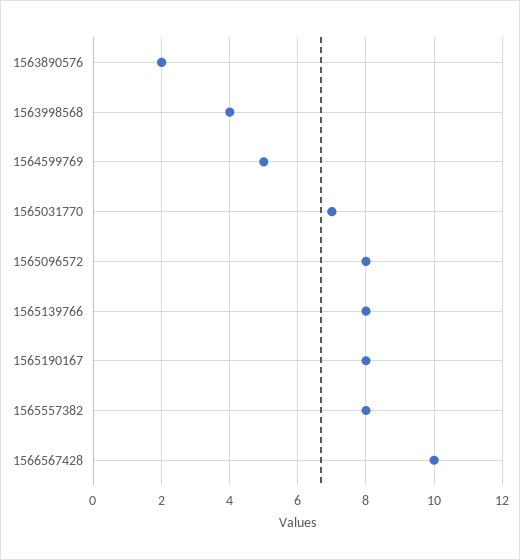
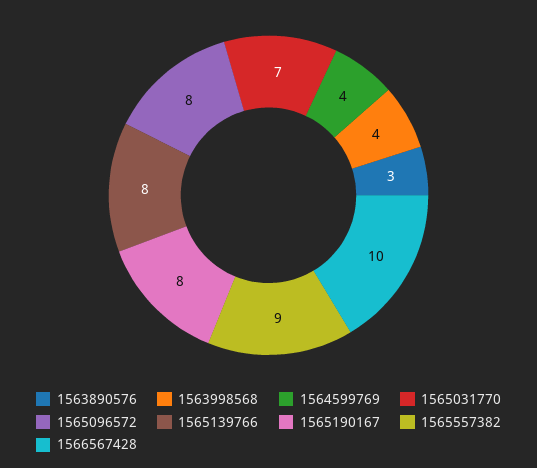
  {
-   "1563890576": 2,
+   "1563890576": 3,
    "1563998568": 4,
-   "1564599769": 5,
+   "1564599769": 4,
    "1565031770": 7,
    "1565096572": 8,
    "1565139766": 8,
    "1565190167": 8,
-   "1565557382": 8,
+   "1565557382": 9,
    "1566567428": 10
  }

